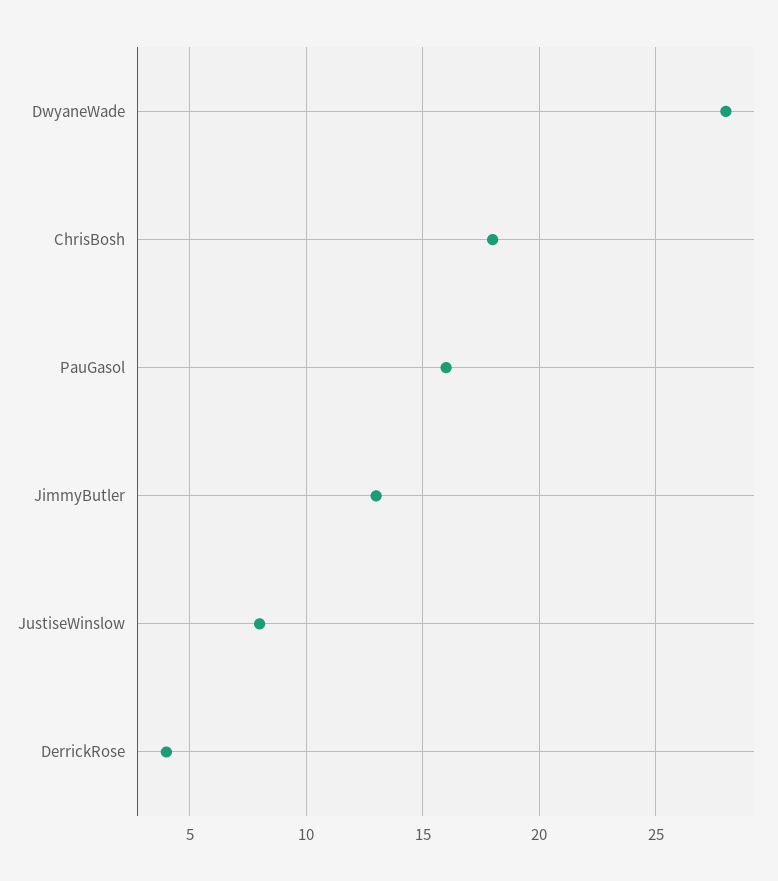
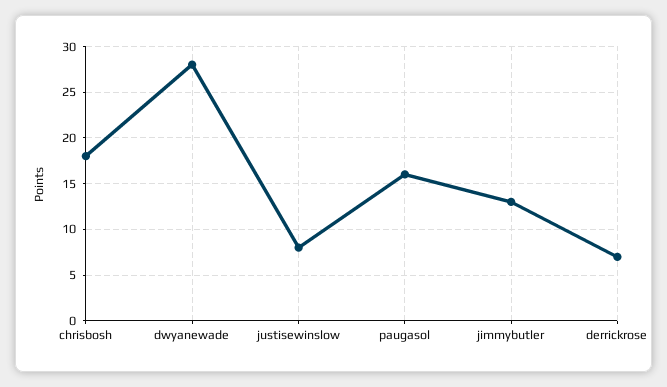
  {
    "DwyaneWade": 28,
    "ChrisBosh": 18,
    "PauGasol": 16,
    "JimmyButler": 13,
    "JustiseWinslow": 8,
-   "DerrickRose": 4
+   "DerrickRose": 7
  }

